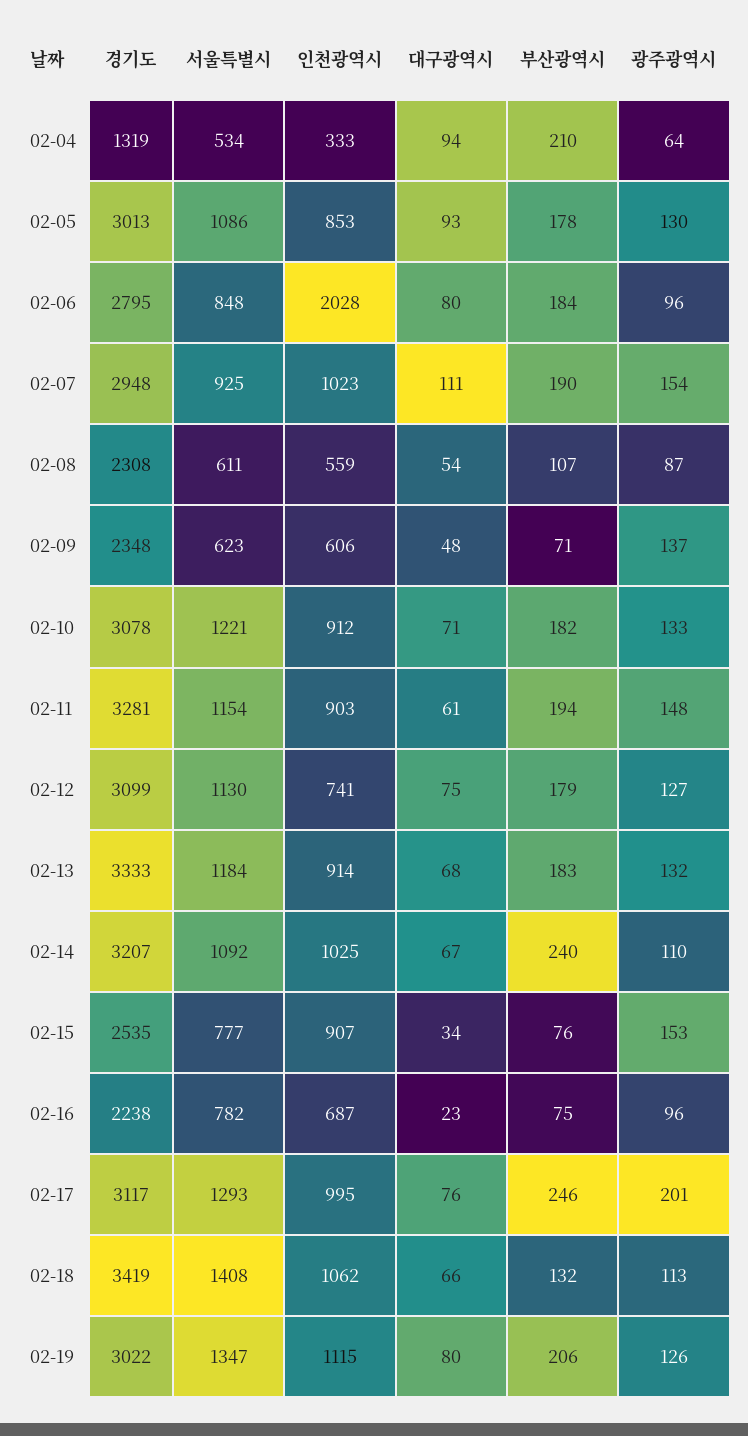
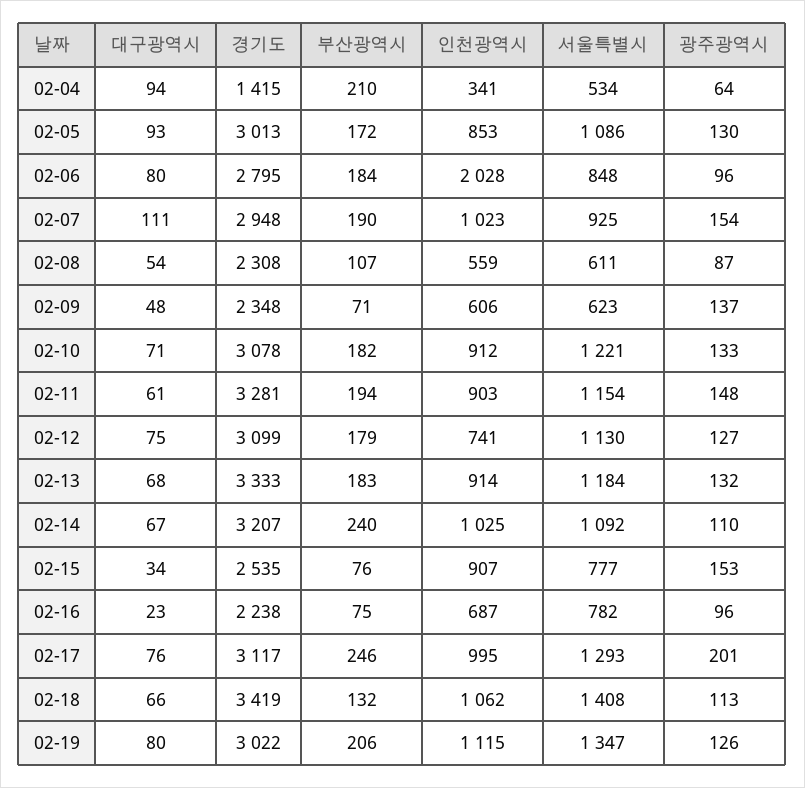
  {
    "경기도": {
-     "02-04": 1319,
+     "02-04": 1415,
      "02-05": 3013,
      "02-06": 2795,
      "02-07": 2948,
      "02-08": 2308,
      "02-09": 2348,
      "02-10": 3078,
      "02-11": 3281,
      "02-12": 3099,
      "02-13": 3333,
      "02-14": 3207,
      "02-15": 2535,
      "02-16": 2238,
      "02-17": 3117,
      "02-18": 3419,
      "02-19": 3022
    },
    "서울특별시": {
      "02-04": 534,
      "02-05": 1086,
      "02-06": 848,
      "02-07": 925,
      "02-08": 611,
      "02-09": 623,
      "02-10": 1221,
      "02-11": 1154,
      "02-12": 1130,
      "02-13": 1184,
      "02-14": 1092,
      "02-15": 777,
      "02-16": 782,
      "02-17": 1293,
      "02-18": 1408,
      "02-19": 1347
    },
    "인천광역시": {
-     "02-04": 333,
+     "02-04": 341,
      "02-05": 853,
      "02-06": 2028,
      "02-07": 1023,
      "02-08": 559,
      "02-09": 606,
      "02-10": 912,
      "02-11": 903,
      "02-12": 741,
      "02-13": 914,
      "02-14": 1025,
      "02-15": 907,
      "02-16": 687,
      "02-17": 995,
      "02-18": 1062,
      "02-19": 1115
    },
    "대구광역시": {
      "02-04": 94,
      "02-05": 93,
      "02-06": 80,
      "02-07": 111,
      "02-08": 54,
      "02-09": 48,
      "02-10": 71,
      "02-11": 61,
      "02-12": 75,
      "02-13": 68,
      "02-14": 67,
      "02-15": 34,
      "02-16": 23,
      "02-17": 76,
      "02-18": 66,
      "02-19": 80
    },
    "부산광역시": {
      "02-04": 210,
-     "02-05": 178,
+     "02-05": 172,
      "02-06": 184,
      "02-07": 190,
      "02-08": 107,
      "02-09": 71,
      "02-10": 182,
      "02-11": 194,
      "02-12": 179,
      "02-13": 183,
      "02-14": 240,
      "02-15": 76,
      "02-16": 75,
      "02-17": 246,
      "02-18": 132,
      "02-19": 206
    },
    "광주광역시": {
      "02-04": 64,
      "02-05": 130,
      "02-06": 96,
      "02-07": 154,
      "02-08": 87,
      "02-09": 137,
      "02-10": 133,
      "02-11": 148,
      "02-12": 127,
      "02-13": 132,
      "02-14": 110,
      "02-15": 153,
      "02-16": 96,
      "02-17": 201,
      "02-18": 113,
      "02-19": 126
    }
  }

